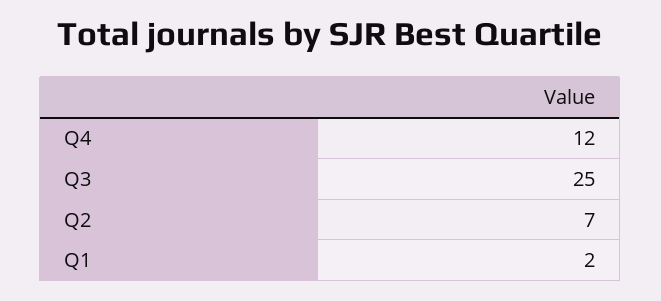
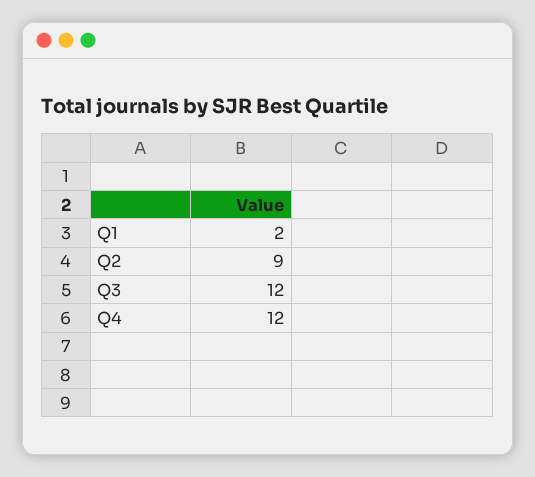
  {
    "Q4": 12,
-   "Q3": 25,
+   "Q3": 12,
-   "Q2": 7,
+   "Q2": 9,
    "Q1": 2
  }

